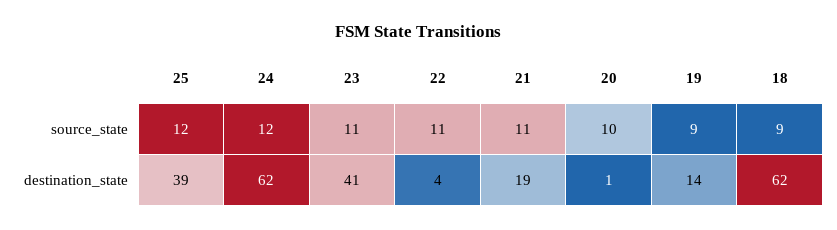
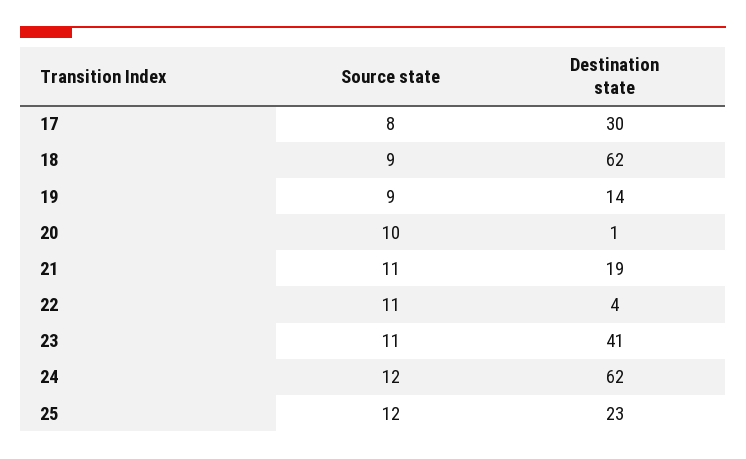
  {
    "25": {
      "source_state": 12,
-     "destination_state": 39
+     "destination_state": 23
    },
    "24": {
      "source_state": 12,
      "destination_state": 62
    },
    "23": {
      "source_state": 11,
      "destination_state": 41
    },
    "22": {
      "source_state": 11,
      "destination_state": 4
    },
    "21": {
      "source_state": 11,
      "destination_state": 19
    },
    "20": {
      "source_state": 10,
      "destination_state": 1
    },
    "19": {
      "source_state": 9,
      "destination_state": 14
    },
    "18": {
      "source_state": 9,
      "destination_state": 62
-   }
+   },
+   "17": {
+     "source_state": 8,
+     "destination_state": 30
+   }
  }

